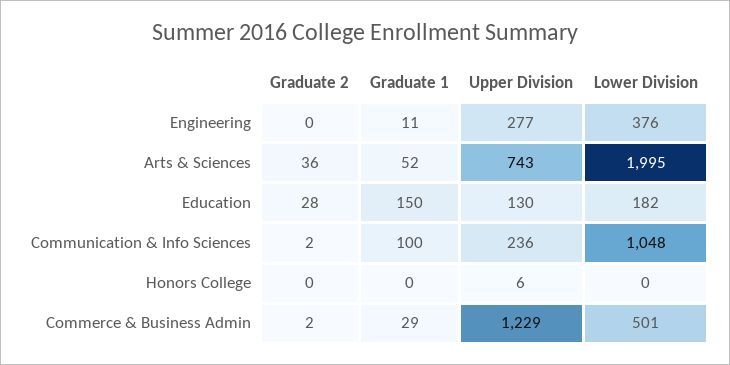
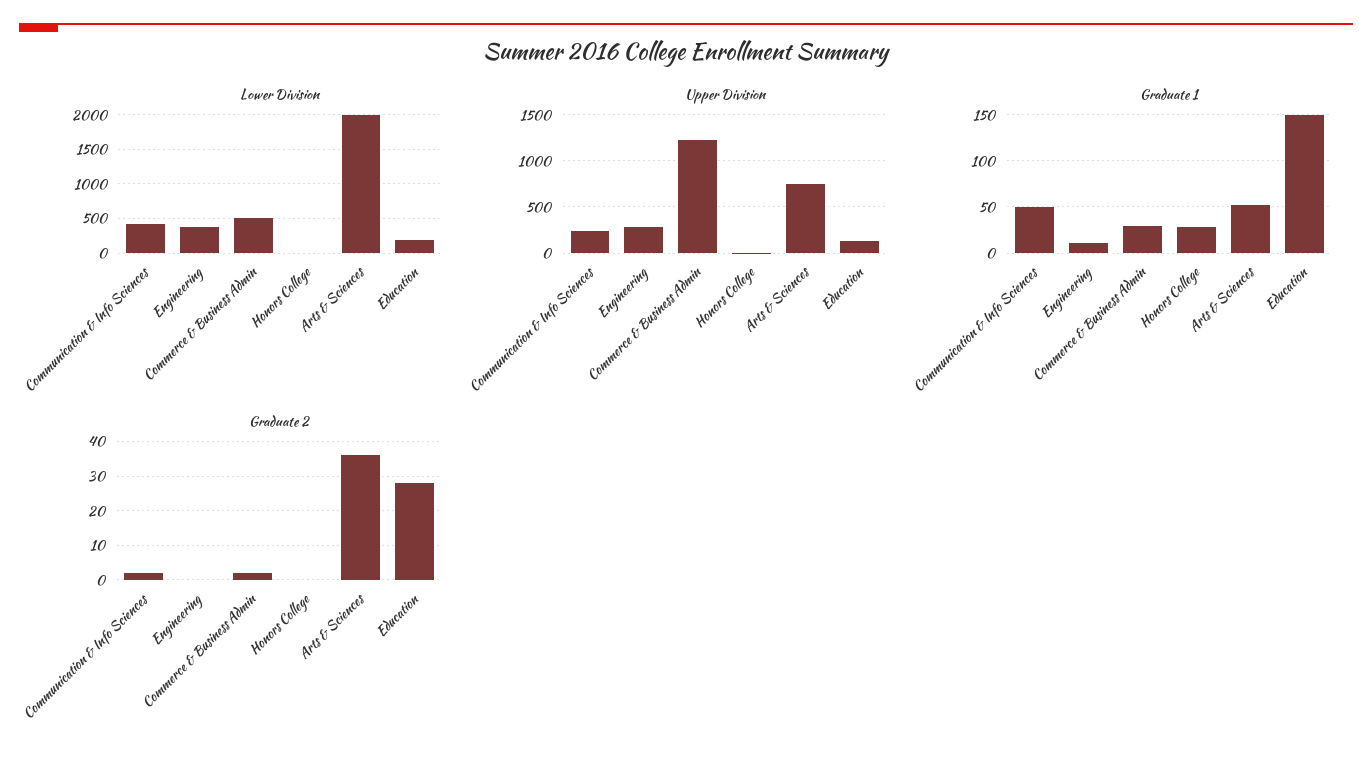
  {
    "Graduate 2": {
      "Engineering": 0,
      "Arts & Sciences": 36,
      "Education": 28,
      "Communication & Info Sciences": 2,
      "Honors College": 0,
      "Commerce & Business Admin": 2
    },
    "Graduate 1": {
      "Engineering": 11,
      "Arts & Sciences": 52,
      "Education": 150,
-     "Communication & Info Sciences": 100,
+     "Communication & Info Sciences": 50,
-     "Honors College": 0,
+     "Honors College": 30,
      "Commerce & Business Admin": 29
    },
    "Upper Division": {
      "Engineering": 277,
      "Arts & Sciences": 743,
      "Education": 130,
      "Communication & Info Sciences": 236,
      "Honors College": 6,
      "Commerce & Business Admin": 1229
    },
    "Lower Division": {
      "Engineering": 376,
      "Arts & Sciences": 1995,
      "Education": 182,
-     "Communication & Info Sciences": 1048,
+     "Communication & Info Sciences": 400,
      "Honors College": 0,
      "Commerce & Business Admin": 501
    }
  }

